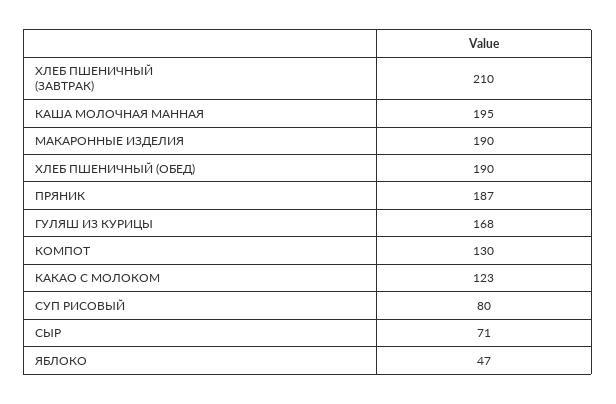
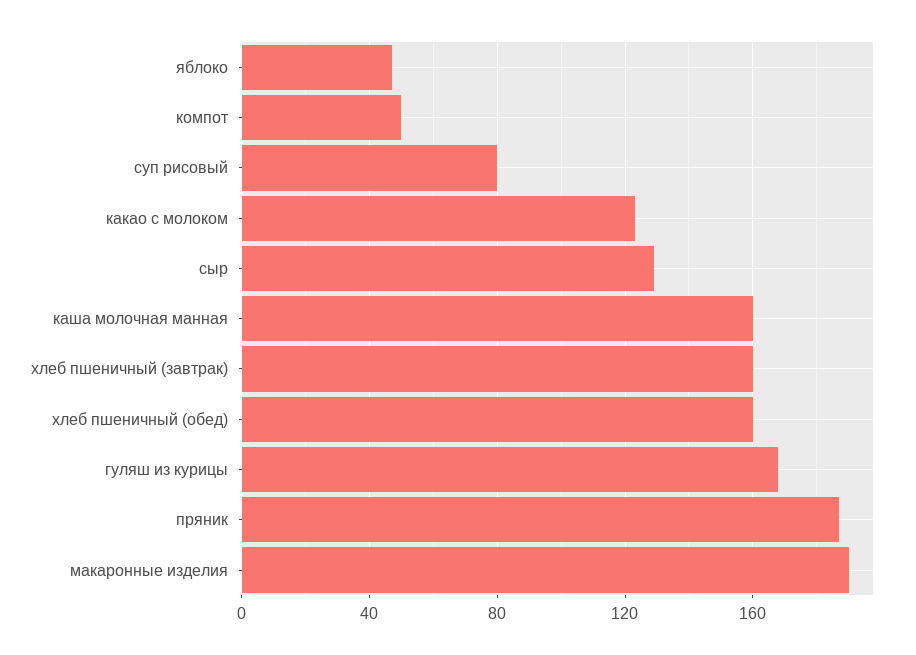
  {
-   "ХЛЕБ ПШЕНИЧНЫЙ (ЗАВТРАК)": 210,
+   "ХЛЕБ ПШЕНИЧНЫЙ (ЗАВТРАК)": 160,
-   "КАША МОЛОЧНАЯ МАННАЯ": 195,
+   "КАША МОЛОЧНАЯ МАННАЯ": 160,
    "МАКАРОННЫЕ ИЗДЕЛИЯ": 190,
-   "ХЛЕБ ПШЕНИЧНЫЙ (ОБЕД)": 190,
+   "ХЛЕБ ПШЕНИЧНЫЙ (ОБЕД)": 160,
    "ПРЯНИК": 187,
    "ГУЛЯШ ИЗ КУРИЦЫ": 168,
-   "КОМПОТ": 130,
+   "КОМПОТ": 50,
    "КАКАО С МОЛОКОМ": 123,
    "СУП РИСОВЫЙ": 80,
-   "СЫР": 71,
+   "СЫР": 130,
    "ЯБЛОКО": 47
  }

